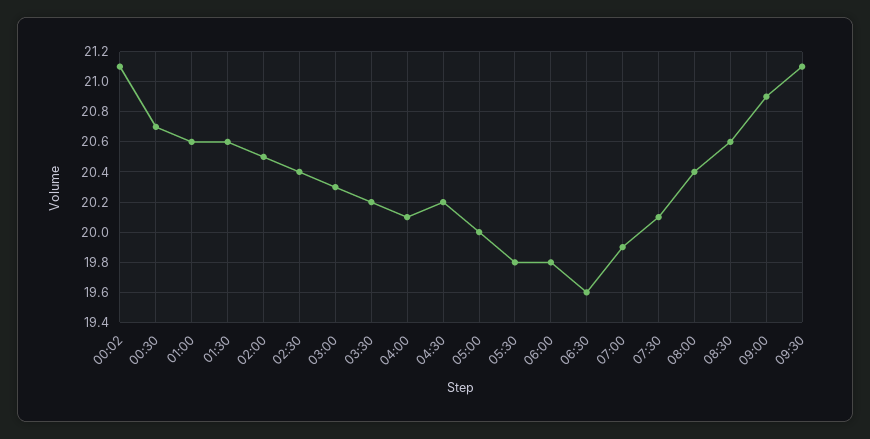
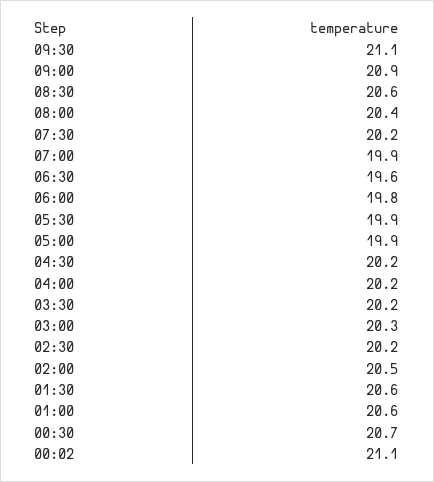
  {
    "00:02": 21.1,
    "00:30": 20.7,
    "01:00": 20.6,
    "01:30": 20.6,
    "02:00": 20.5,
-   "02:30": 20.4,
+   "02:30": 20.2,
    "03:00": 20.3,
    "03:30": 20.2,
-   "04:00": 20.1,
+   "04:00": 20.2,
    "04:30": 20.2,
-   "05:00": 20,
+   "05:00": 19.9,
-   "05:30": 19.8,
+   "05:30": 19.9,
    "06:00": 19.8,
    "06:30": 19.6,
    "07:00": 19.9,
-   "07:30": 20.1,
+   "07:30": 20.2,
    "08:00": 20.4,
    "08:30": 20.6,
    "09:00": 20.9,
    "09:30": 21.1
  }

